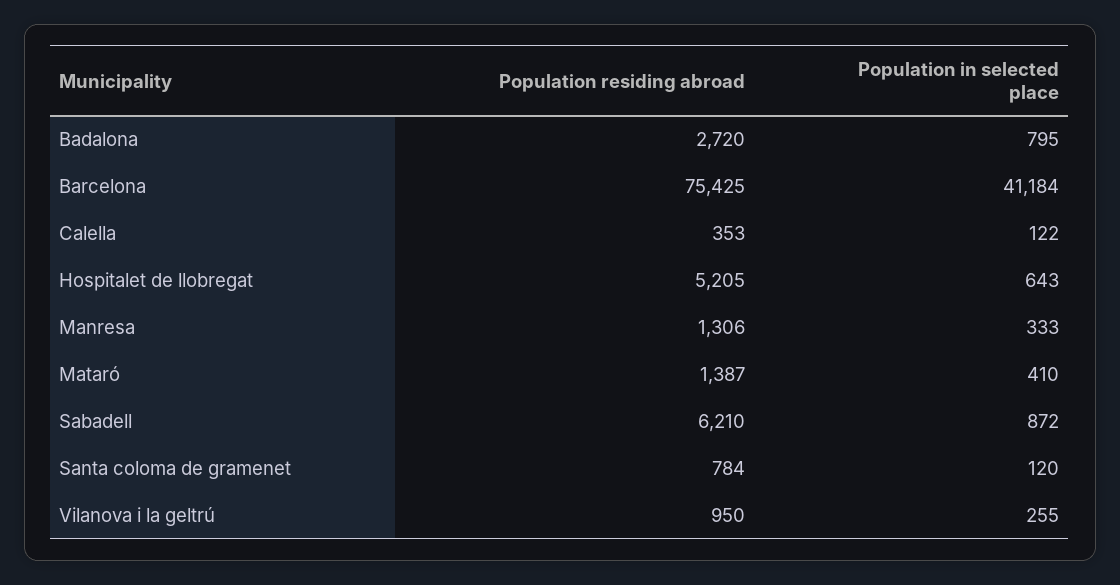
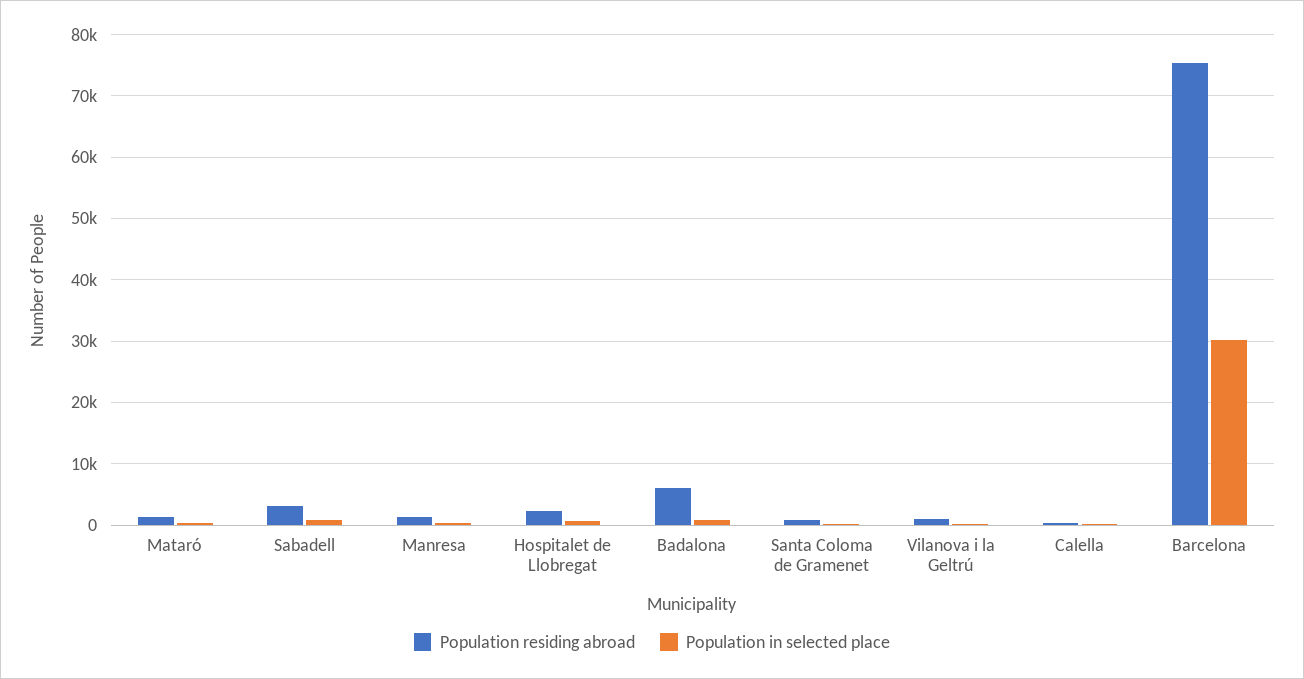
  {
    "Population residing abroad": {
-     "Badalona": 2720,
+     "Badalona": 6000,
      "Barcelona": 75425,
      "Calella": 353,
-     "Hospitalet de llobregat": 5205,
+     "Hospitalet de llobregat": 2000,
      "Manresa": 1306,
      "Mataró": 1387,
-     "Sabadell": 6210,
+     "Sabadell": 3000,
      "Santa coloma de gramenet": 784,
      "Vilanova i la geltrú": 950
    },
    "Population in selected place": {
      "Badalona": 795,
-     "Barcelona": 41184,
+     "Barcelona": 30000,
      "Calella": 122,
      "Hospitalet de llobregat": 643,
      "Manresa": 333,
      "Mataró": 410,
      "Sabadell": 872,
      "Santa coloma de gramenet": 120,
      "Vilanova i la geltrú": 255
    }
  }

